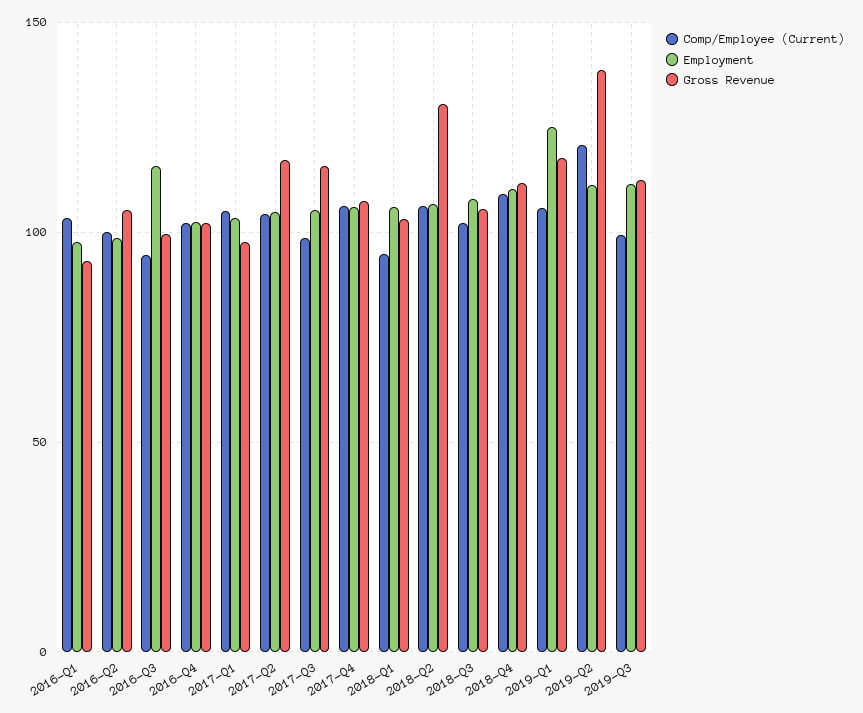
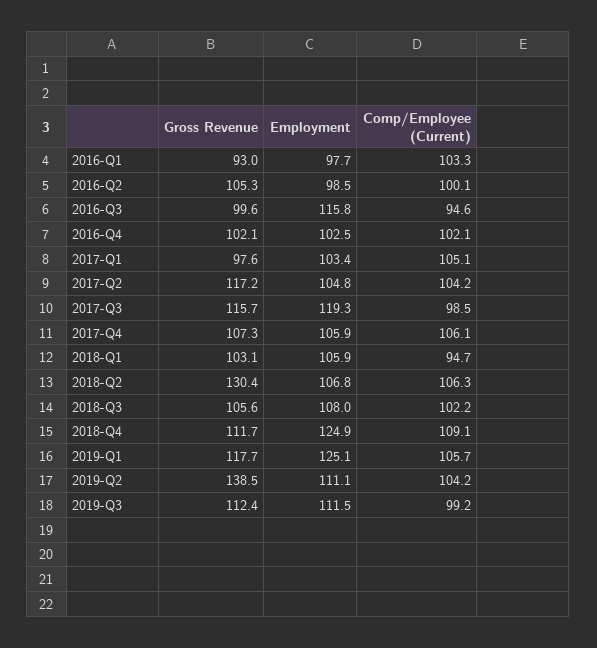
  {
    "Comp/Employee (Current)": {
      "2016-Q1": 103.3,
      "2016-Q2": 100.1,
      "2016-Q3": 94.6,
      "2016-Q4": 102.1,
      "2017-Q1": 105.1,
      "2017-Q2": 104.2,
      "2017-Q3": 98.5,
      "2017-Q4": 106.1,
      "2018-Q1": 94.7,
      "2018-Q2": 106.3,
      "2018-Q3": 102.2,
      "2018-Q4": 109.1,
      "2019-Q1": 105.7,
-     "2019-Q2": 120,
+     "2019-Q2": 104.2,
      "2019-Q3": 99.2
    },
    "Employment": {
      "2016-Q1": 97.7,
      "2016-Q2": 98.5,
      "2016-Q3": 115.8,
      "2016-Q4": 102.5,
      "2017-Q1": 103.4,
      "2017-Q2": 104.8,
-     "2017-Q3": 105,
+     "2017-Q3": 119.3,
      "2017-Q4": 105.9,
      "2018-Q1": 105.9,
      "2018-Q2": 106.8,
      "2018-Q3": 108,
-     "2018-Q4": 110,
+     "2018-Q4": 124.9,
      "2019-Q1": 125.1,
      "2019-Q2": 111.1,
      "2019-Q3": 111.5
    },
    "Gross Revenue": {
      "2016-Q1": 93,
      "2016-Q2": 105.3,
      "2016-Q3": 99.6,
      "2016-Q4": 102.1,
      "2017-Q1": 97.6,
      "2017-Q2": 117.2,
      "2017-Q3": 115.7,
      "2017-Q4": 107.3,
      "2018-Q1": 103.1,
      "2018-Q2": 130.4,
      "2018-Q3": 105.6,
      "2018-Q4": 111.7,
      "2019-Q1": 117.7,
      "2019-Q2": 138.5,
      "2019-Q3": 112.4
    }
  }

